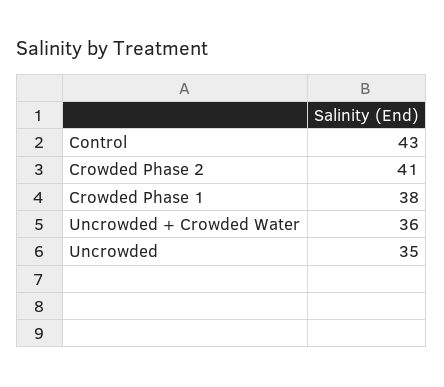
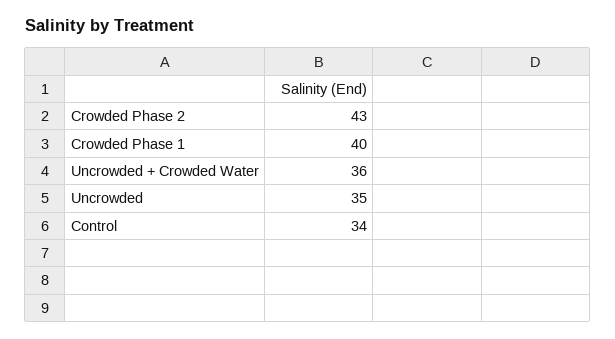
  {
-   "Control": 43,
+   "Control": 34,
-   "Crowded Phase 2": 41,
+   "Crowded Phase 2": 43,
-   "Crowded Phase 1": 38,
+   "Crowded Phase 1": 40,
    "Uncrowded + Crowded Water": 36,
    "Uncrowded": 35
  }

